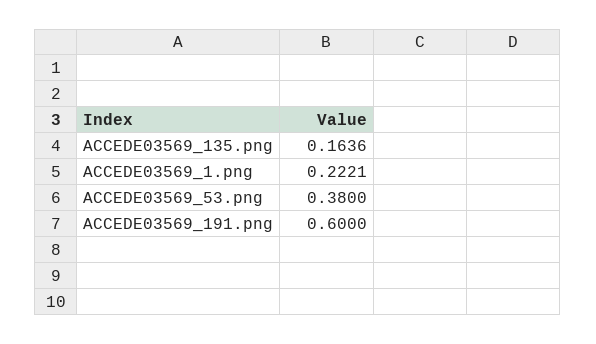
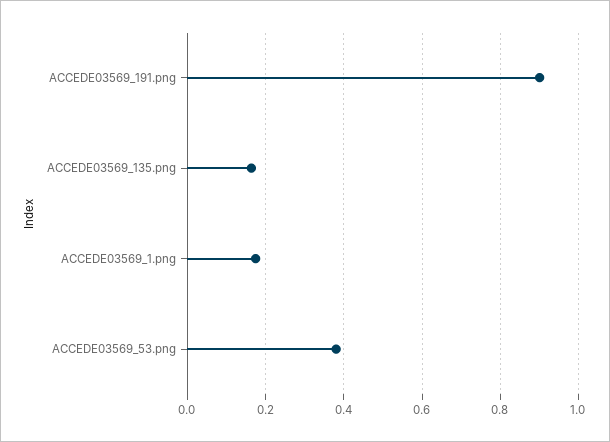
  {
    "ACCEDE03569_135.png": 0.1636,
-   "ACCEDE03569_1.png": 0.2221,
+   "ACCEDE03569_1.png": 0.18,
    "ACCEDE03569_53.png": 0.38,
-   "ACCEDE03569_191.png": 0.6
+   "ACCEDE03569_191.png": 0.9
  }

